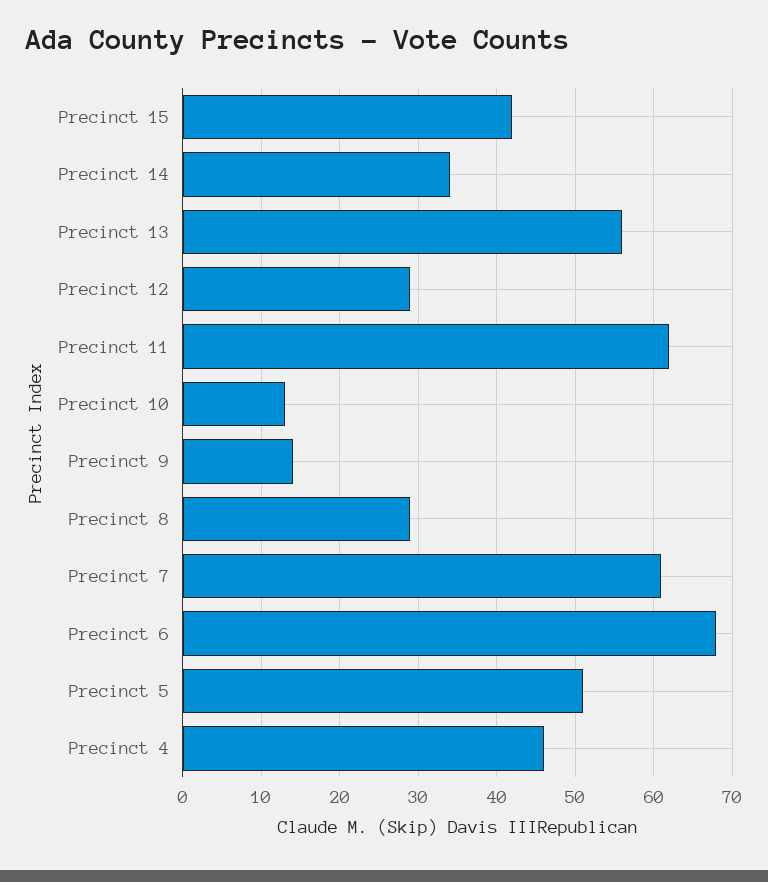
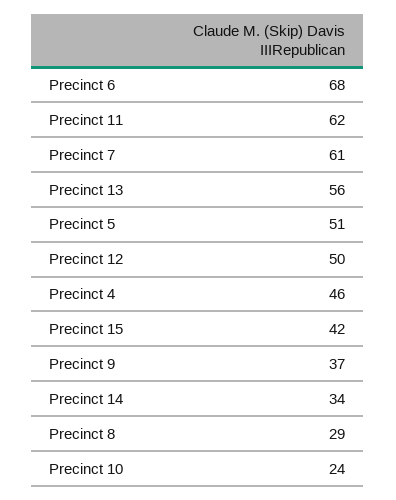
  {
    "Precinct 15": 42,
    "Precinct 14": 34,
    "Precinct 13": 56,
-   "Precinct 12": 29,
+   "Precinct 12": 50,
    "Precinct 11": 62,
-   "Precinct 10": 13,
+   "Precinct 10": 24,
-   "Precinct 9": 14,
+   "Precinct 9": 37,
    "Precinct 8": 29,
    "Precinct 7": 61,
    "Precinct 6": 68,
    "Precinct 5": 51,
    "Precinct 4": 46
  }

